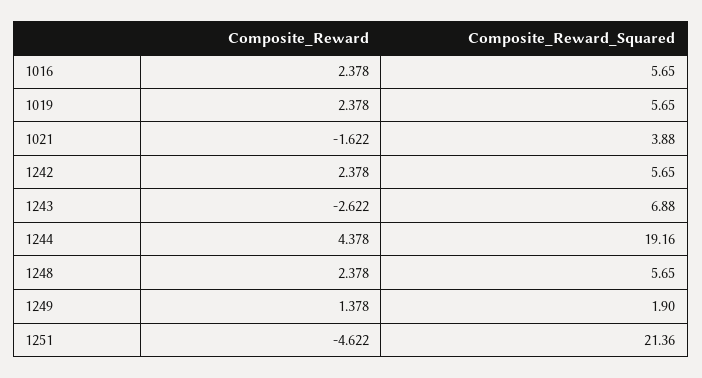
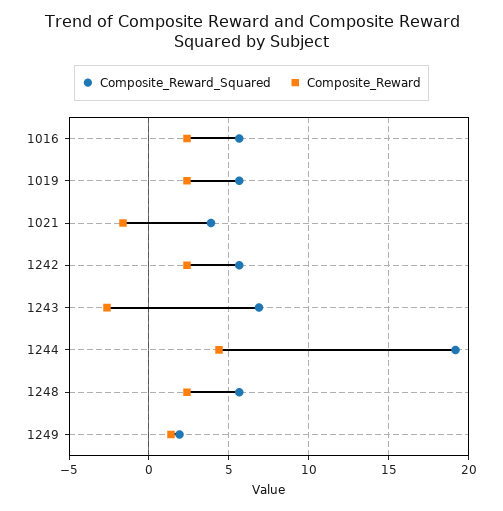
  {
    "Composite_Reward": {
      "1016": 2.378,
      "1019": 2.378,
      "1021": -1.622,
      "1242": 2.378,
      "1243": -2.622,
      "1244": 4.378,
      "1248": 2.378,
-     "1249": 1.378,
+     "1249": 1.378
-     "1251": -4.622
    },
    "Composite_Reward_Squared": {
      "1016": 5.65,
      "1019": 5.65,
      "1021": 3.88,
      "1242": 5.65,
      "1243": 6.88,
      "1244": 19.16,
      "1248": 5.65,
-     "1249": 1.9,
+     "1249": 1.9
-     "1251": 21.36
    }
  }

